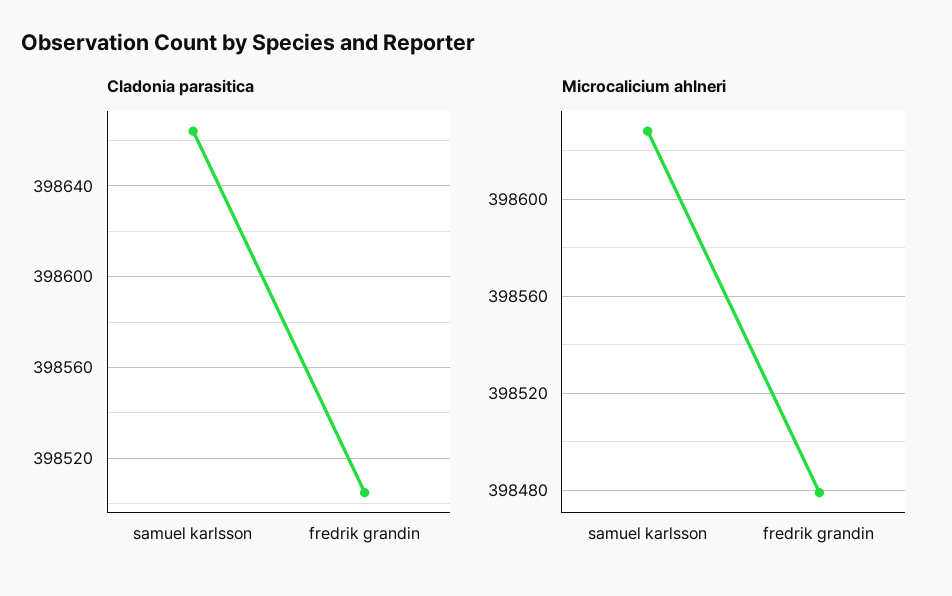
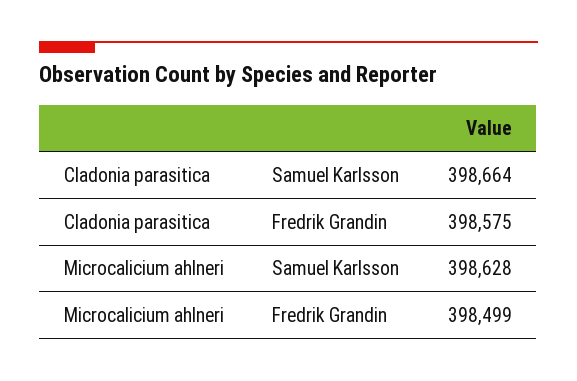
  {
    "Cladonia parasitica": {
      "samuel karlsson": 398664,
-     "fredrik grandin": 398505
+     "fredrik grandin": 398575
    },
    "Microcalicium ahlneri": {
      "samuel karlsson": 398628,
-     "fredrik grandin": 398480
+     "fredrik grandin": 398499
    }
  }

